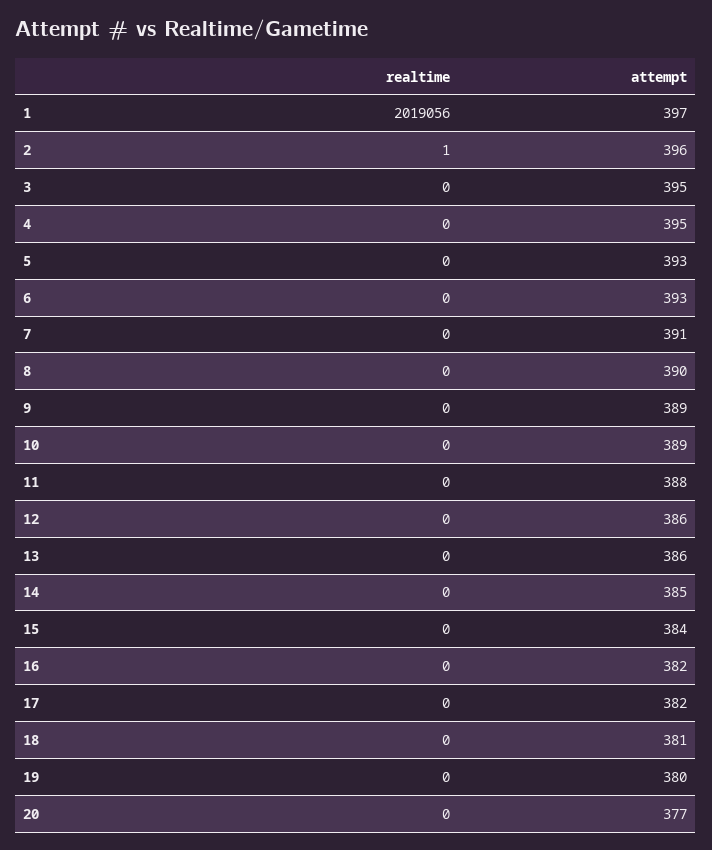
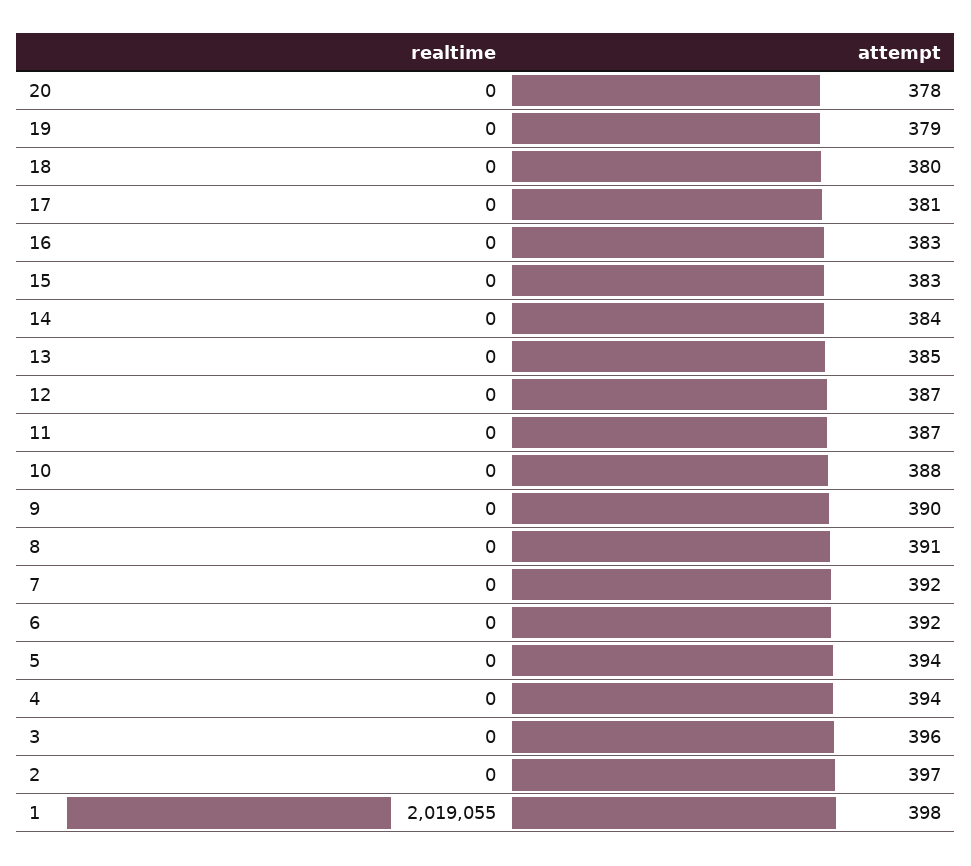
  {
    "realtime": {
-     "1": 2019056,
+     "1": 2019055,
-     "2": 1,
+     "2": 0,
      "3": 0,
      "4": 0,
      "5": 0,
      "6": 0,
      "7": 0,
      "8": 0,
      "9": 0,
      "10": 0,
      "11": 0,
      "12": 0,
      "13": 0,
      "14": 0,
      "15": 0,
      "16": 0,
      "17": 0,
      "18": 0,
      "19": 0,
      "20": 0
    },
    "attempt": {
-     "1": 397,
+     "1": 398,
-     "2": 396,
+     "2": 397,
-     "3": 395,
+     "3": 396,
-     "4": 395,
+     "4": 394,
-     "5": 393,
+     "5": 394,
-     "6": 393,
+     "6": 392,
-     "7": 391,
+     "7": 392,
-     "8": 390,
+     "8": 391,
-     "9": 389,
+     "9": 390,
-     "10": 389,
+     "10": 388,
-     "11": 388,
+     "11": 387,
-     "12": 386,
+     "12": 387,
-     "13": 386,
+     "13": 385,
-     "14": 385,
+     "14": 384,
-     "15": 384,
+     "15": 383,
-     "16": 382,
+     "16": 383,
-     "17": 382,
+     "17": 381,
-     "18": 381,
+     "18": 380,
-     "19": 380,
+     "19": 379,
-     "20": 377
+     "20": 378
    }
  }

